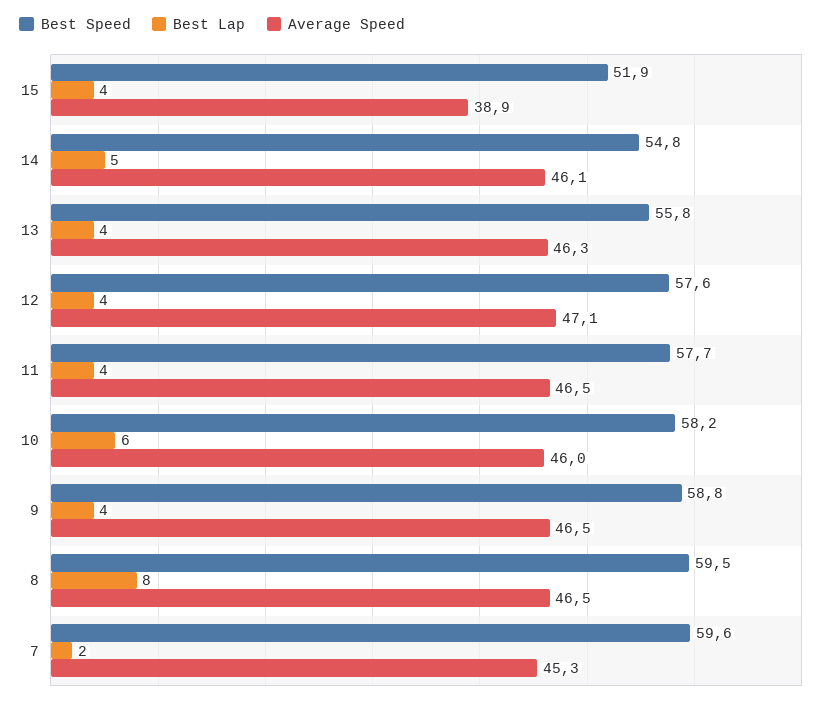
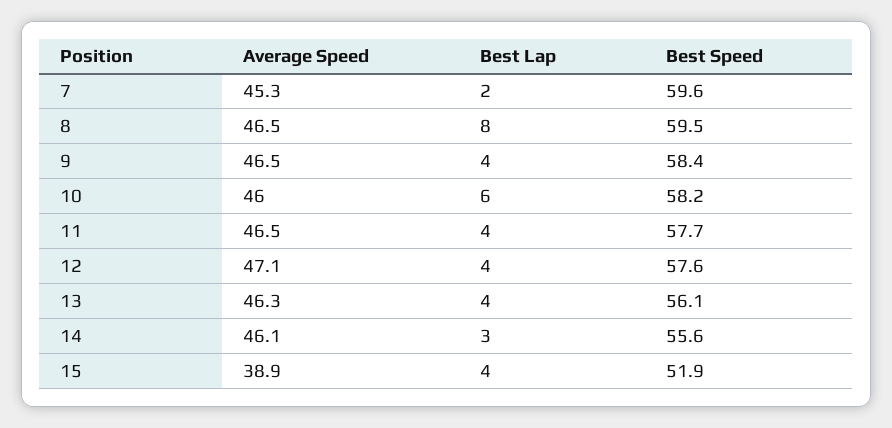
  {
    "Best Speed": {
      "15": 51.9,
-     "14": 54.8,
+     "14": 55.6,
-     "13": 55.8,
+     "13": 56.1,
      "12": 57.6,
      "11": 57.7,
      "10": 58.2,
-     "9": 58.8,
+     "9": 58.4,
      "8": 59.5,
      "7": 59.6
    },
    "Best Lap": {
      "15": 4,
-     "14": 5,
+     "14": 3,
      "13": 4,
      "12": 4,
      "11": 4,
      "10": 6,
      "9": 4,
      "8": 8,
      "7": 2
    },
    "Average Speed": {
      "15": 38.9,
      "14": 46.1,
      "13": 46.3,
      "12": 47.1,
      "11": 46.5,
      "10": 46,
      "9": 46.5,
      "8": 46.5,
      "7": 45.3
    }
  }

